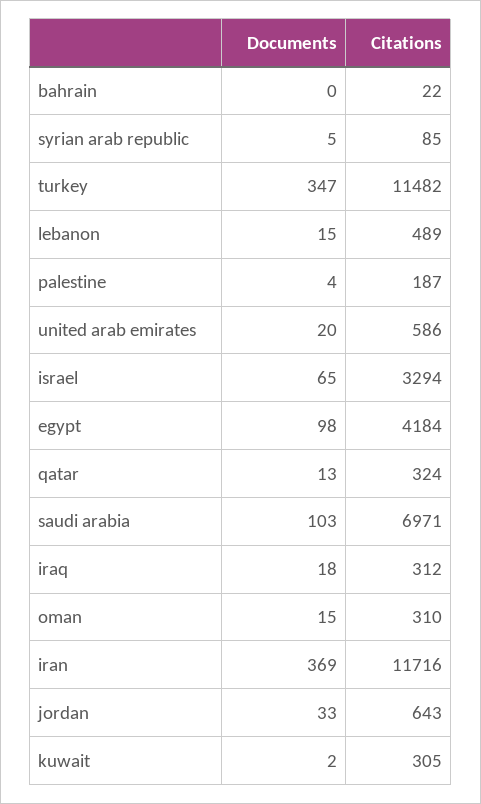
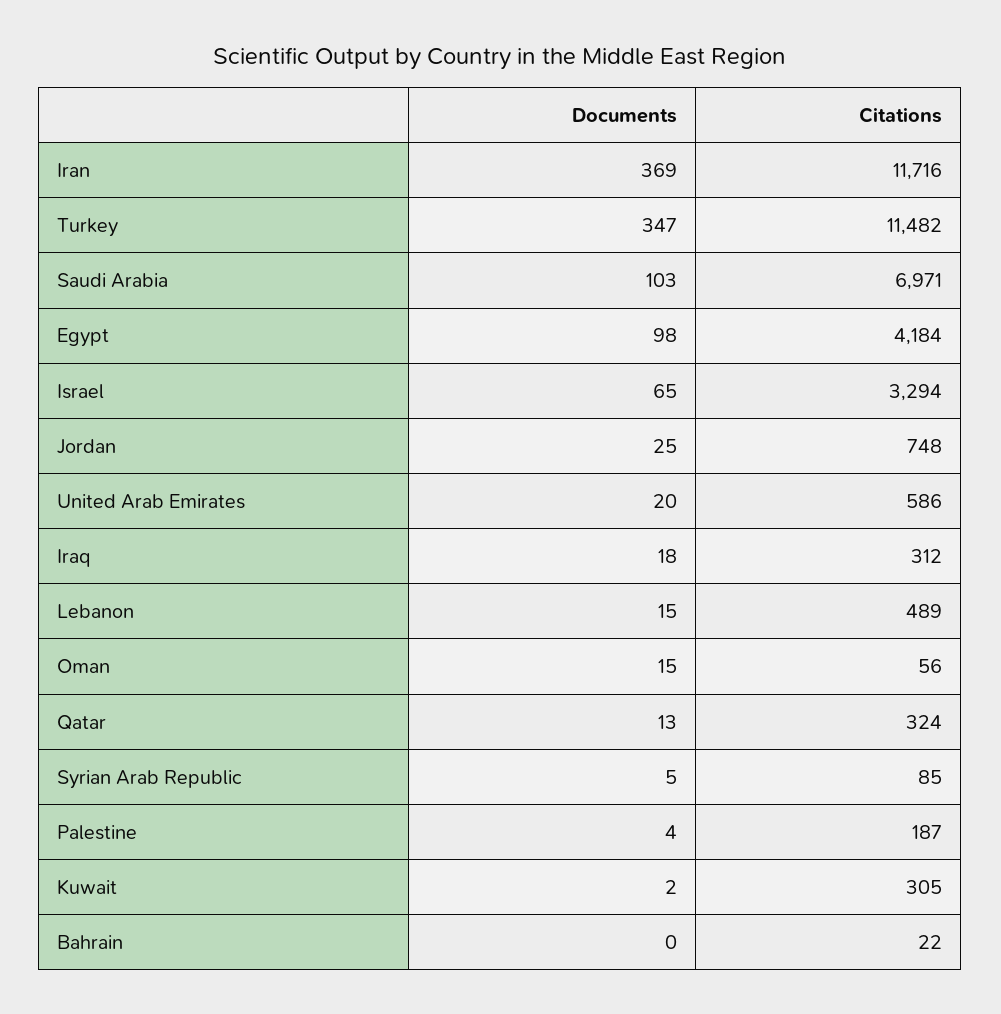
  {
    "Documents": {
      "bahrain": 0,
      "syrian arab republic": 5,
      "turkey": 347,
      "lebanon": 15,
      "palestine": 4,
      "united arab emirates": 20,
      "israel": 65,
      "egypt": 98,
      "qatar": 13,
      "saudi arabia": 103,
      "iraq": 18,
      "oman": 15,
      "iran": 369,
-     "jordan": 33,
+     "jordan": 25,
      "kuwait": 2
    },
    "Citations": {
      "bahrain": 22,
      "syrian arab republic": 85,
      "turkey": 11482,
      "lebanon": 489,
      "palestine": 187,
      "united arab emirates": 586,
      "israel": 3294,
      "egypt": 4184,
      "qatar": 324,
      "saudi arabia": 6971,
      "iraq": 312,
-     "oman": 310,
+     "oman": 56,
      "iran": 11716,
-     "jordan": 643,
+     "jordan": 748,
      "kuwait": 305
    }
  }

